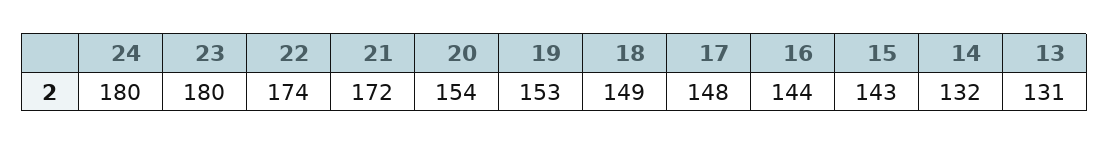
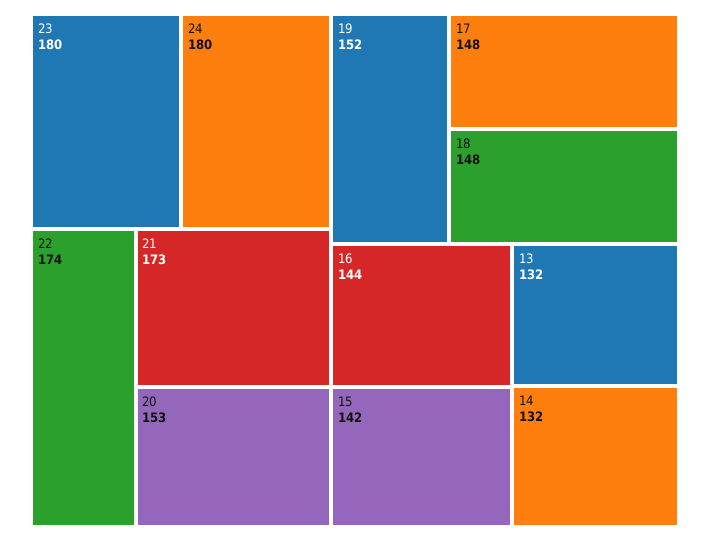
  {
    "24": 180,
    "23": 180,
    "22": 174,
-   "21": 172,
+   "21": 173,
-   "20": 154,
+   "20": 153,
-   "19": 153,
+   "19": 152,
-   "18": 149,
+   "18": 148,
    "17": 148,
    "16": 144,
-   "15": 143,
+   "15": 142,
    "14": 132,
-   "13": 131
+   "13": 132
  }

